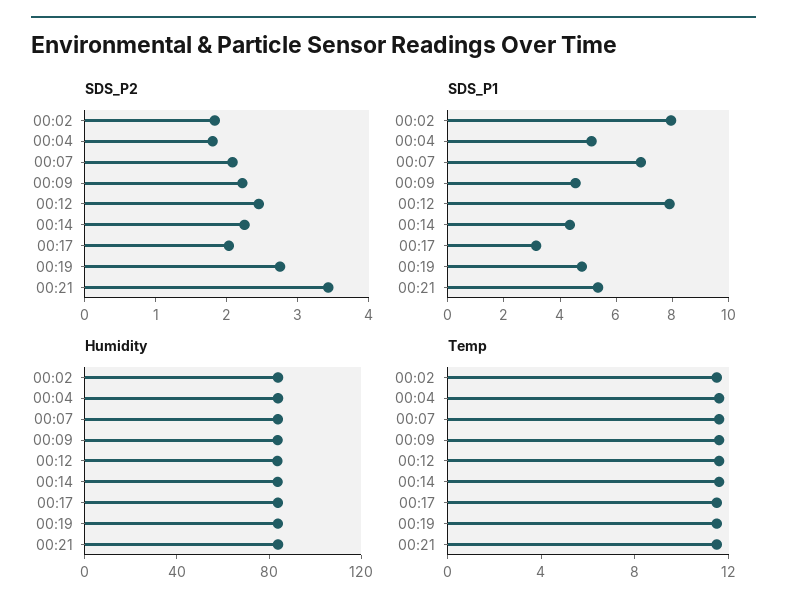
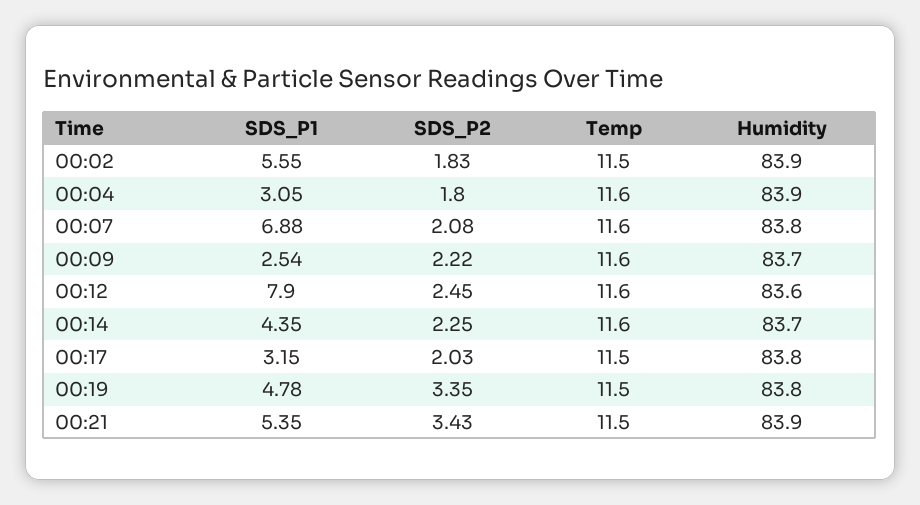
  {
    "SDS_P2": {
      "00:02": 1.83,
      "00:04": 1.8,
      "00:07": 2.08,
      "00:09": 2.22,
      "00:12": 2.45,
      "00:14": 2.25,
      "00:17": 2.03,
-     "00:19": 2.8,
+     "00:19": 3.35,
      "00:21": 3.43
    },
    "SDS_P1": {
-     "00:02": 8,
+     "00:02": 5.55,
-     "00:04": 5,
+     "00:04": 3.05,
      "00:07": 6.88,
-     "00:09": 4.5,
+     "00:09": 2.54,
      "00:12": 7.9,
      "00:14": 4.35,
      "00:17": 3.15,
      "00:19": 4.78,
      "00:21": 5.35
    },
    "Humidity": {
      "00:02": 83.9,
      "00:04": 83.9,
      "00:07": 83.8,
      "00:09": 83.7,
      "00:12": 83.6,
      "00:14": 83.7,
      "00:17": 83.8,
      "00:19": 83.8,
      "00:21": 83.9
    },
    "Temp": {
      "00:02": 11.5,
      "00:04": 11.6,
      "00:07": 11.6,
      "00:09": 11.6,
      "00:12": 11.6,
      "00:14": 11.6,
      "00:17": 11.5,
      "00:19": 11.5,
      "00:21": 11.5
    }
  }

